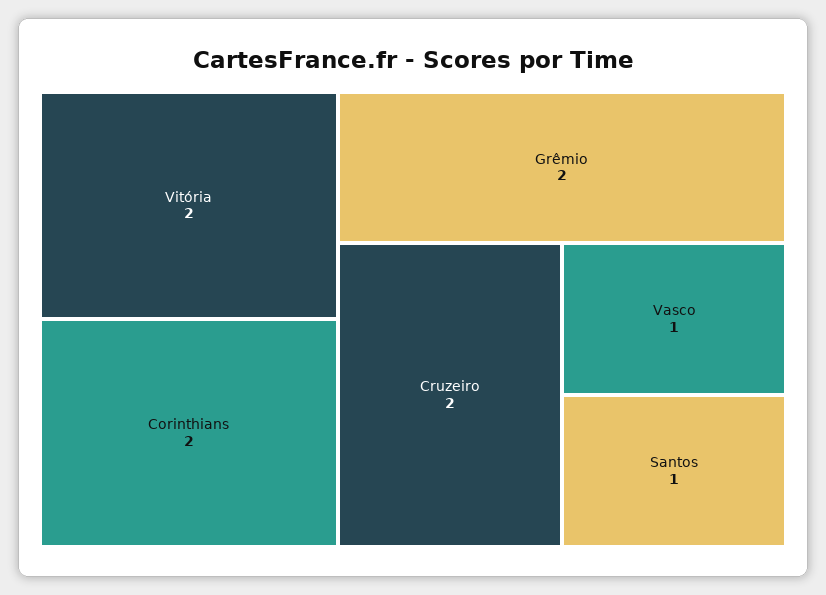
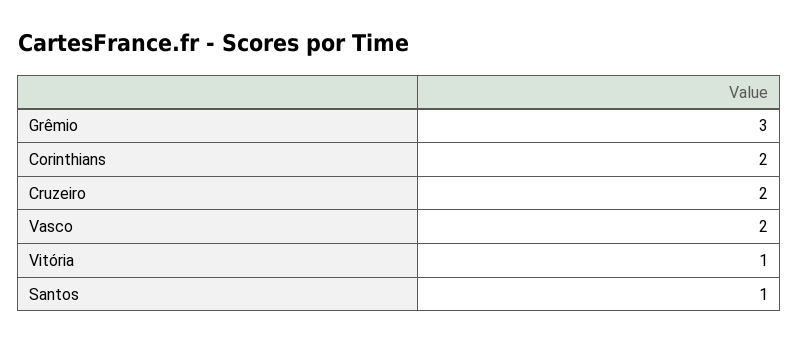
  {
-   "Vitória": 2,
+   "Vitória": 1,
    "Corinthians": 2,
-   "Grêmio": 2,
+   "Grêmio": 3,
    "Cruzeiro": 2,
-   "Vasco": 1,
+   "Vasco": 2,
    "Santos": 1
  }

